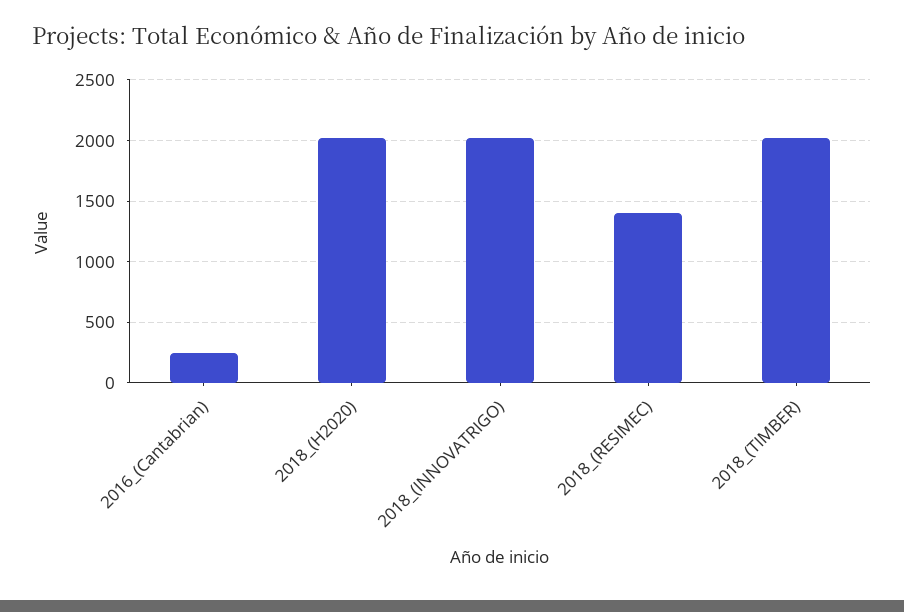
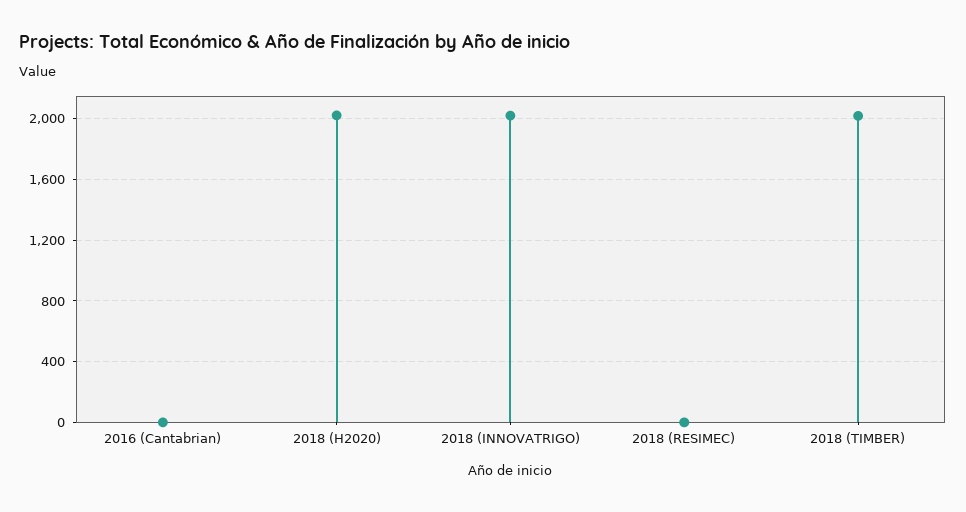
  {
-   "2016_(Cantabrian)": 250,
+   "2016_(Cantabrian)": 0,
    "2018_(H2020)": 2000,
    "2018_(INNOVATRIGO)": 2000,
-   "2018_(RESIMEC)": 1400,
+   "2018_(RESIMEC)": 0,
    "2018_(TIMBER)": 2000
  }

